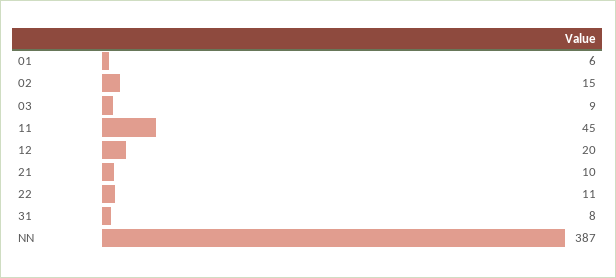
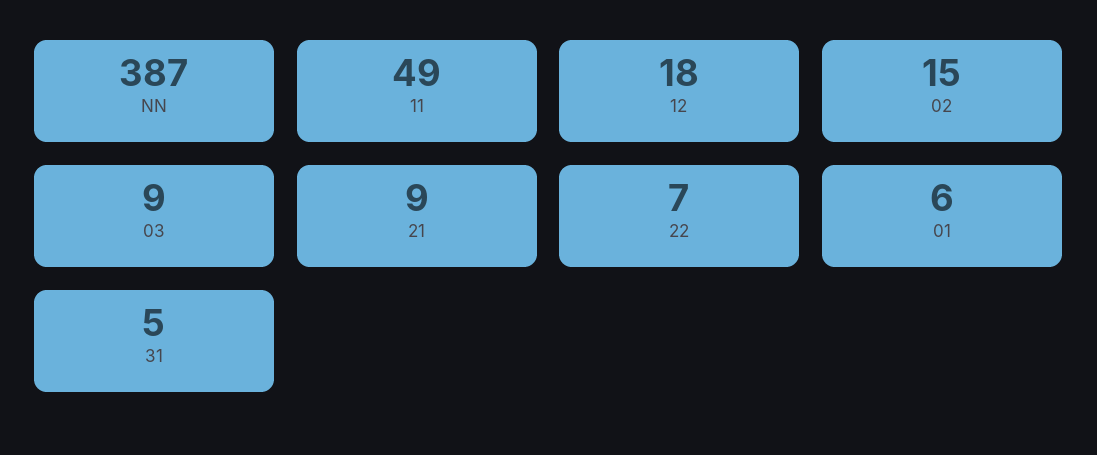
  {
    "01": 6,
    "02": 15,
    "03": 9,
-   "11": 45,
+   "11": 49,
-   "12": 20,
+   "12": 18,
-   "21": 10,
+   "21": 9,
-   "22": 11,
+   "22": 7,
-   "31": 8,
+   "31": 5,
    "NN": 387
  }

